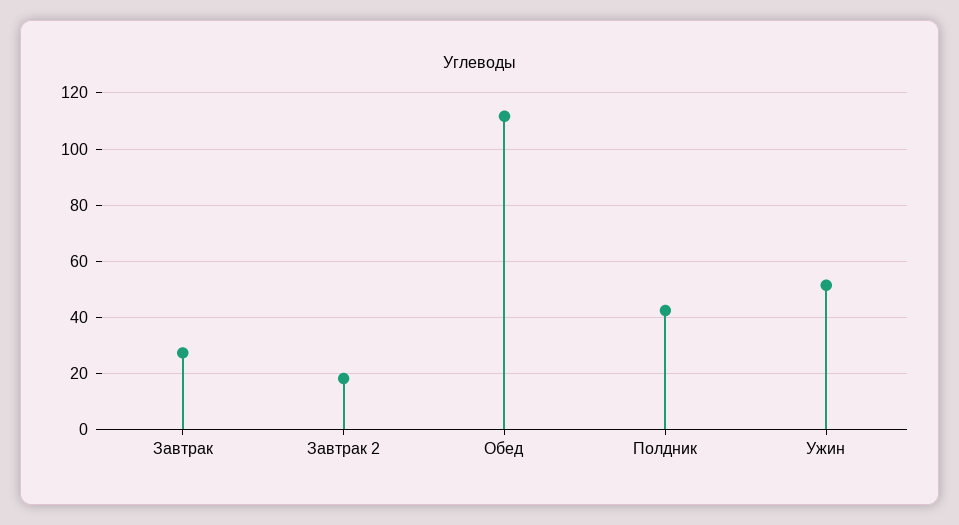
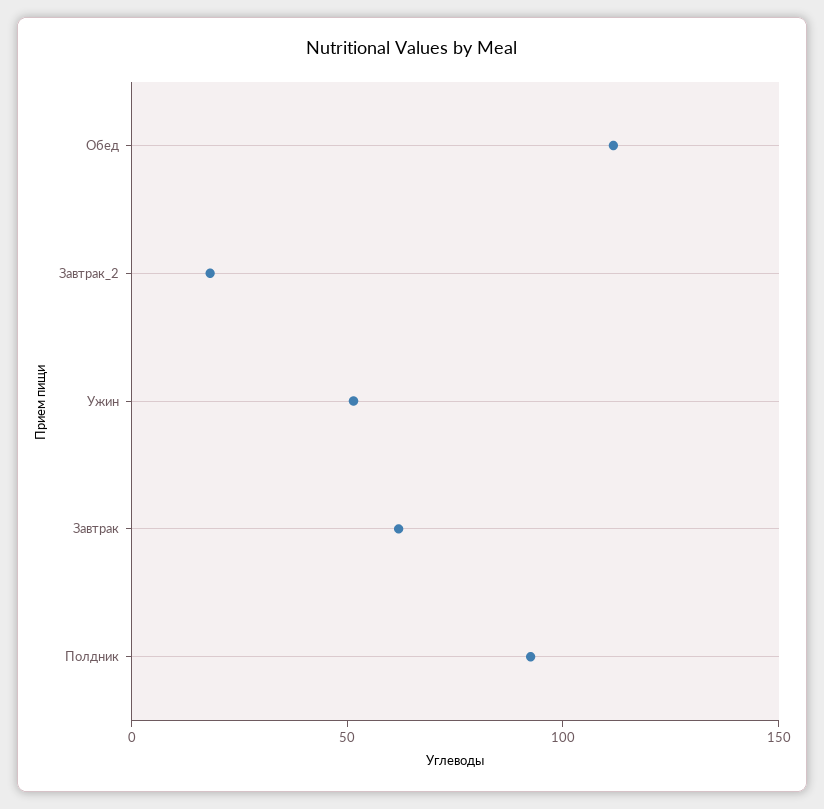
  {
-   "Завтрак": 27.5,
+   "Завтрак": 60,
    "Завтрак 2": 17.5,
    "Обед": 112.5,
-   "Полдник": 42.5,
+   "Полдник": 90,
    "Ужин": 52.5
  }

